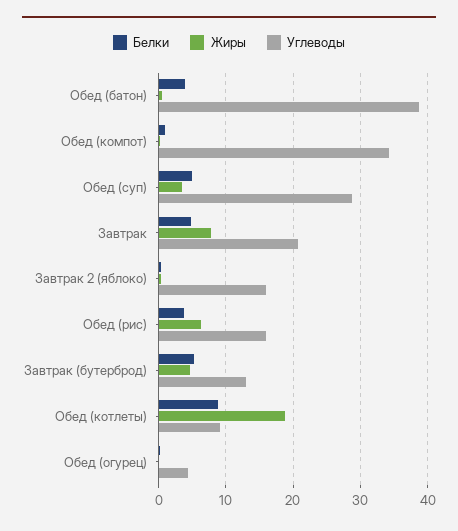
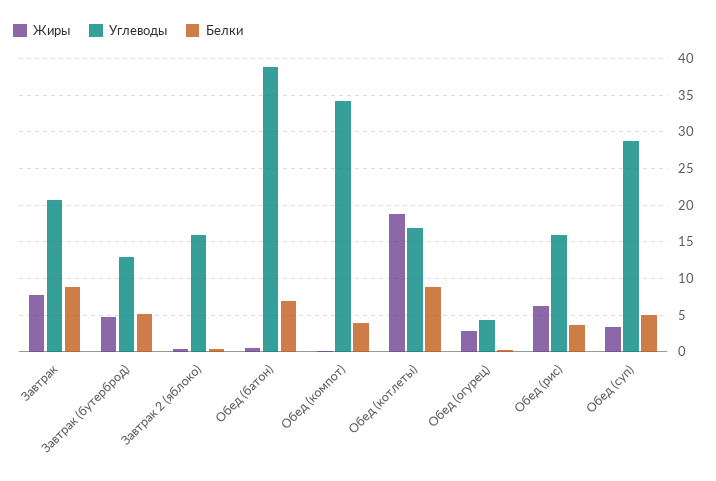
  {
    "Белки": {
-     "Обед (батон)": 4,
+     "Обед (батон)": 7,
-     "Обед (компот)": 1,
+     "Обед (компот)": 4,
      "Обед (суп)": 5,
-     "Завтрак": 5,
+     "Завтрак": 9,
      "Завтрак 2 (яблоко)": 0,
      "Обед (рис)": 4,
      "Завтрак (бутерброд)": 5,
      "Обед (котлеты)": 9,
      "Обед (огурец)": 0
    },
    "Жиры": {
      "Обед (батон)": 1,
      "Обед (компот)": 0,
      "Обед (суп)": 3,
      "Завтрак": 8,
      "Завтрак 2 (яблоко)": 0,
      "Обед (рис)": 6,
      "Завтрак (бутерброд)": 5,
      "Обед (котлеты)": 19,
-     "Обед (огурец)": 0
+     "Обед (огурец)": 3
    },
    "Углеводы": {
      "Обед (батон)": 39,
      "Обед (компот)": 34,
      "Обед (суп)": 29,
      "Завтрак": 21,
      "Завтрак 2 (яблоко)": 16,
      "Обед (рис)": 16,
      "Завтрак (бутерброд)": 13,
-     "Обед (котлеты)": 9,
+     "Обед (котлеты)": 17,
      "Обед (огурец)": 4
    }
  }

